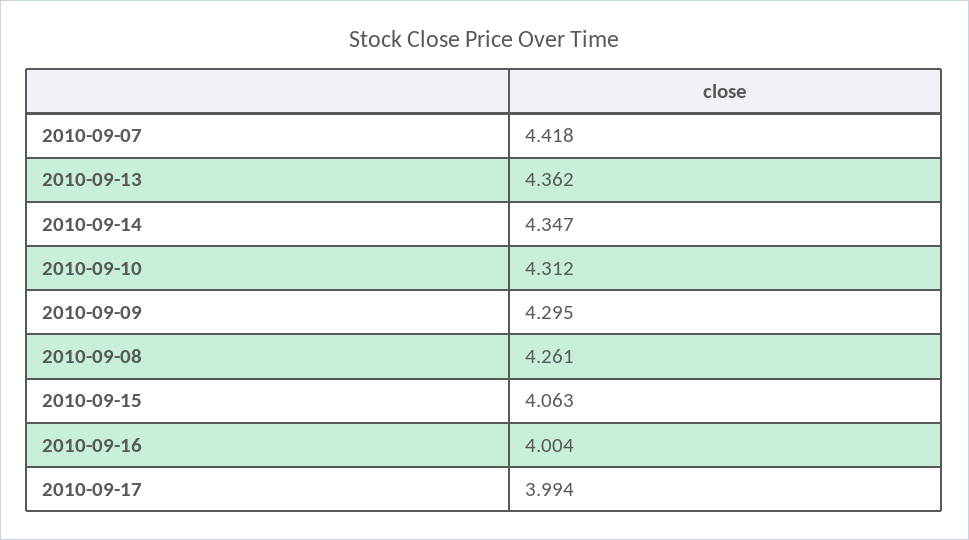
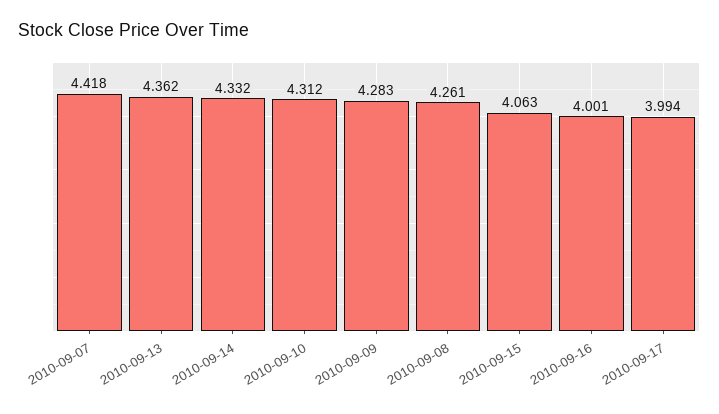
  {
    "2010-09-07": 4.418,
    "2010-09-13": 4.362,
-   "2010-09-14": 4.347,
+   "2010-09-14": 4.332,
    "2010-09-10": 4.312,
-   "2010-09-09": 4.295,
+   "2010-09-09": 4.283,
    "2010-09-08": 4.261,
    "2010-09-15": 4.063,
-   "2010-09-16": 4.004,
+   "2010-09-16": 4.001,
    "2010-09-17": 3.994
  }

